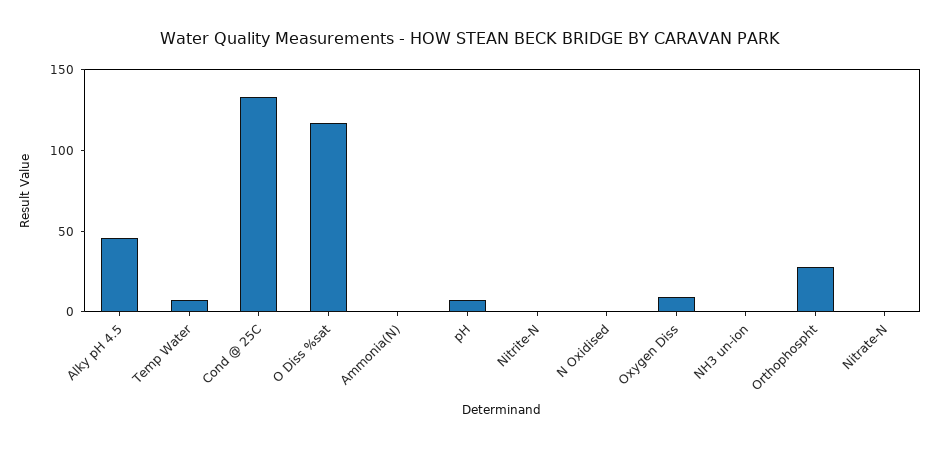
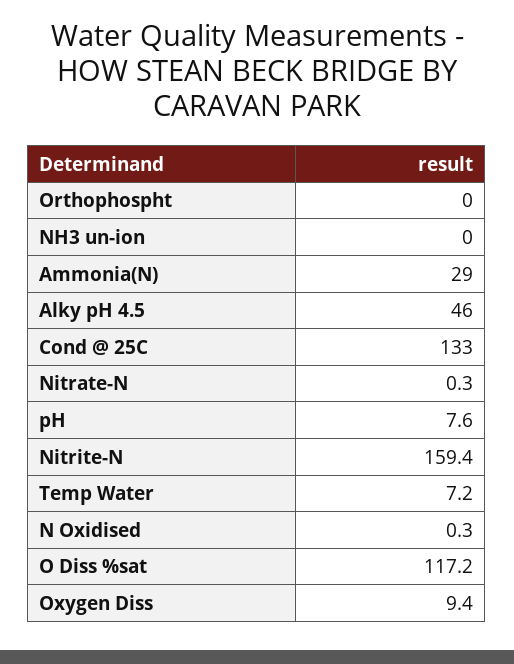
  {
    "Alky pH 4.5": 46,
    "Temp Water": 7.2,
    "Cond @ 25C": 133,
    "O Diss %sat": 117.2,
-   "Ammonia(N)": 0,
+   "Ammonia(N)": 29,
    "pH": 7.6,
-   "Nitrite-N": 0,
+   "Nitrite-N": 159.4,
    "N Oxidised": 0.3,
    "Oxygen Diss": 9.4,
    "NH3 un-ion": 0,
-   "Orthophospht": 30,
+   "Orthophospht": 0,
    "Nitrate-N": 0.3
  }

